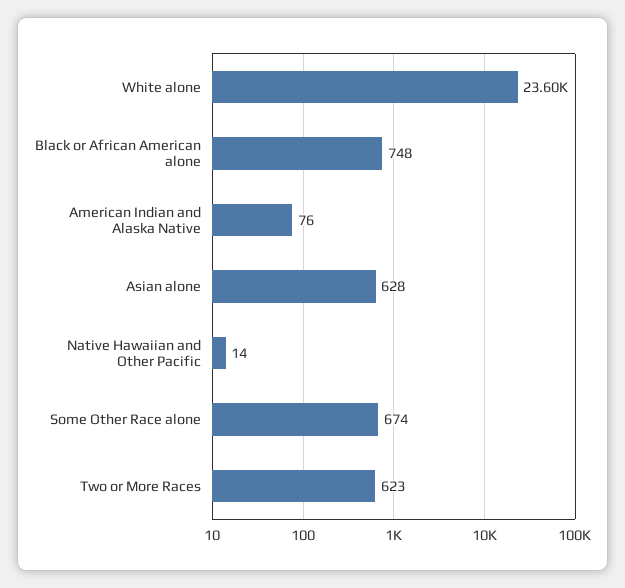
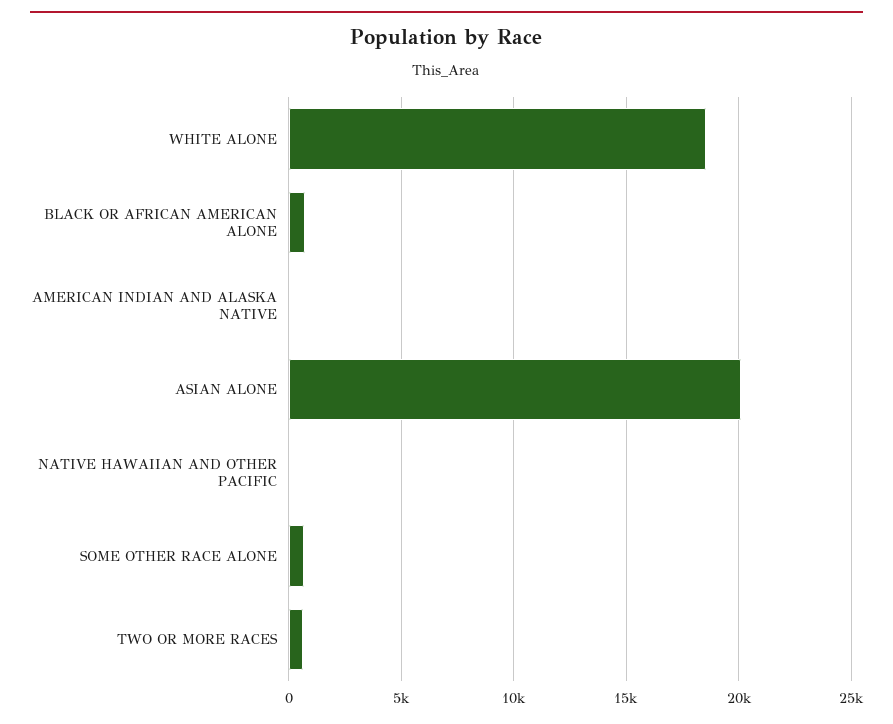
  {
-   "White alone": 23600,
+   "White alone": 18500,
    "Black or African American alone": 748,
    "American Indian and Alaska Native": 76,
-   "Asian alone": 628,
+   "Asian alone": 20000,
    "Native Hawaiian and Other Pacific": 14,
    "Some Other Race alone": 674,
    "Two or More Races": 623
  }

